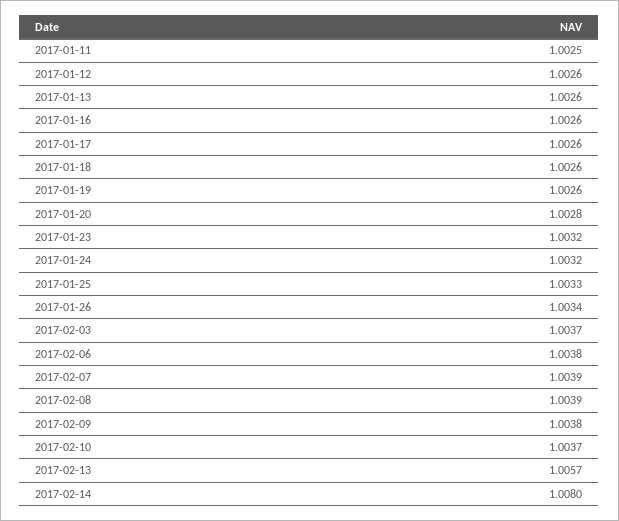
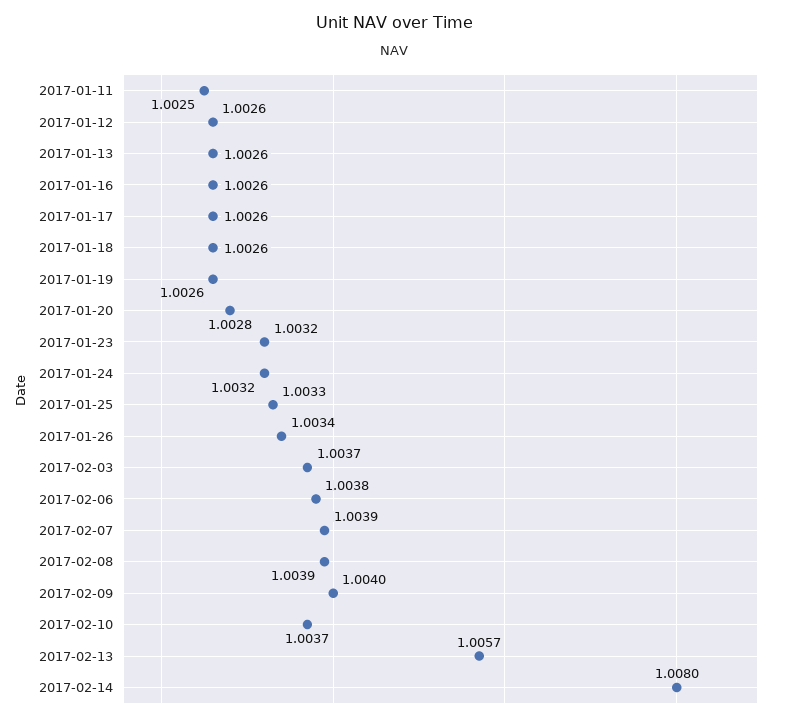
  {
    "2017-01-11": 1.0025,
    "2017-01-12": 1.0026,
    "2017-01-13": 1.0026,
    "2017-01-16": 1.0026,
    "2017-01-17": 1.0026,
    "2017-01-18": 1.0026,
    "2017-01-19": 1.0026,
    "2017-01-20": 1.0028,
    "2017-01-23": 1.0032,
    "2017-01-24": 1.0032,
    "2017-01-25": 1.0033,
    "2017-01-26": 1.0034,
    "2017-02-03": 1.0037,
    "2017-02-06": 1.0038,
    "2017-02-07": 1.0039,
    "2017-02-08": 1.0039,
-   "2017-02-09": 1.0038,
+   "2017-02-09": 1.004,
    "2017-02-10": 1.0037,
    "2017-02-13": 1.0057,
    "2017-02-14": 1.008
  }

